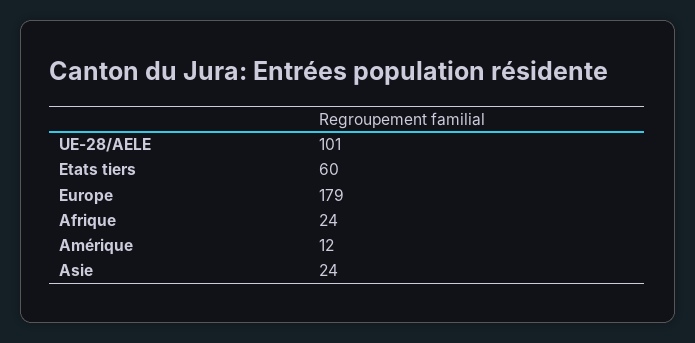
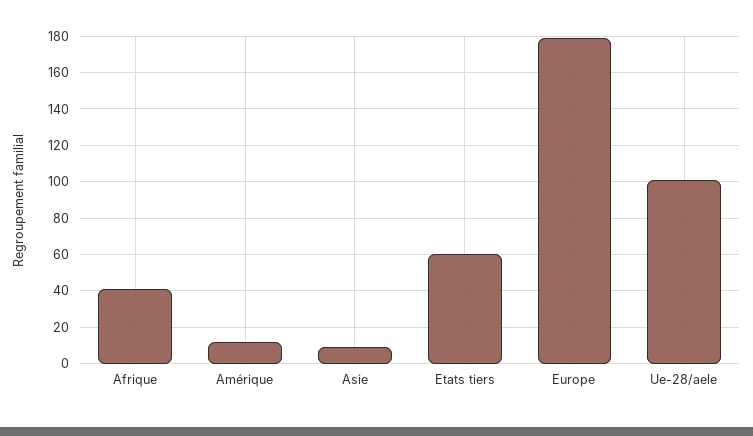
  {
    "UE-28/AELE": 101,
    "Etats tiers": 60,
    "Europe": 179,
-   "Afrique": 24,
+   "Afrique": 40,
    "Amérique": 12,
-   "Asie": 24
+   "Asie": 10
  }

